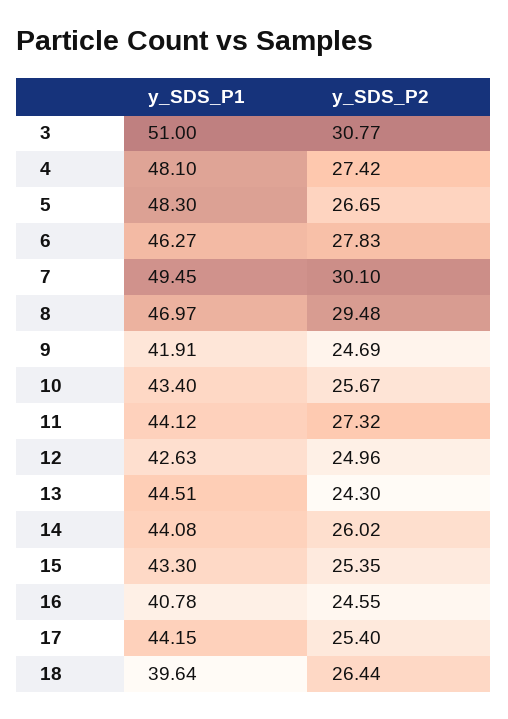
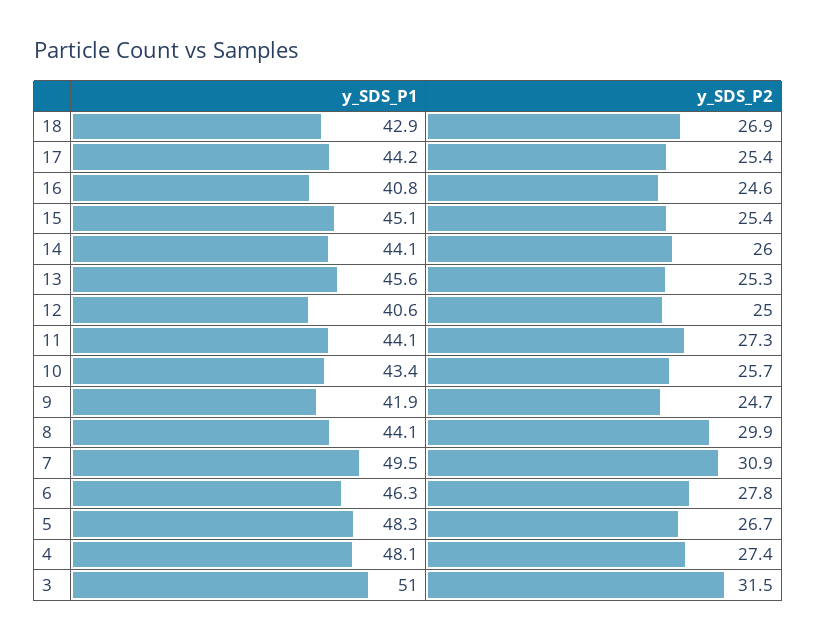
  {
    "y_SDS_P1": {
      "3": 51,
      "4": 48.1,
      "5": 48.3,
      "6": 46.27,
      "7": 49.45,
-     "8": 46.97,
+     "8": 44.1,
      "9": 41.91,
      "10": 43.4,
      "11": 44.12,
-     "12": 42.63,
+     "12": 40.6,
-     "13": 44.51,
+     "13": 45.6,
      "14": 44.08,
-     "15": 43.3,
+     "15": 45.1,
      "16": 40.78,
      "17": 44.15,
-     "18": 39.64
+     "18": 42.9
    },
    "y_SDS_P2": {
-     "3": 30.77,
+     "3": 31.5,
      "4": 27.42,
      "5": 26.65,
      "6": 27.83,
-     "7": 30.1,
+     "7": 30.9,
-     "8": 29.48,
+     "8": 29.9,
      "9": 24.69,
      "10": 25.67,
      "11": 27.32,
      "12": 24.96,
-     "13": 24.3,
+     "13": 25.3,
      "14": 26.02,
      "15": 25.35,
      "16": 24.55,
      "17": 25.4,
-     "18": 26.44
+     "18": 26.9
    }
  }

